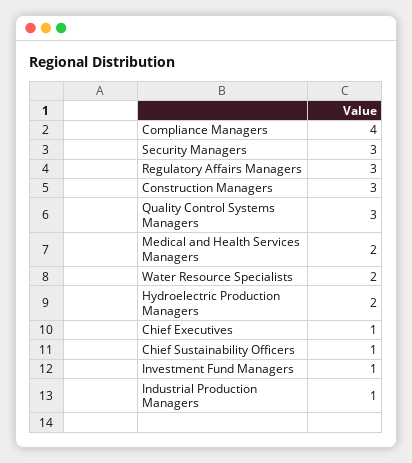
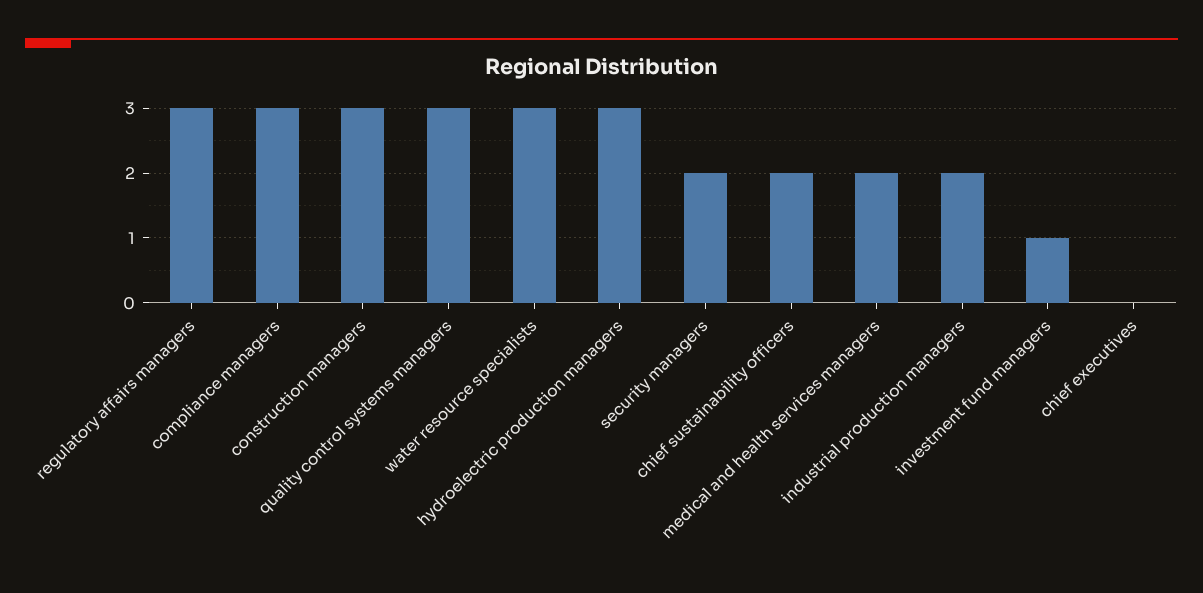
  {
-   "Compliance Managers": 4,
+   "Compliance Managers": 3,
-   "Security Managers": 3,
+   "Security Managers": 2,
    "Regulatory Affairs Managers": 3,
    "Construction Managers": 3,
    "Quality Control Systems Managers": 3,
    "Medical and Health Services Managers": 2,
-   "Water Resource Specialists": 2,
+   "Water Resource Specialists": 3,
-   "Hydroelectric Production Managers": 2,
+   "Hydroelectric Production Managers": 3,
-   "Chief Executives": 1,
+   "Chief Executives": 0,
-   "Chief Sustainability Officers": 1,
+   "Chief Sustainability Officers": 2,
    "Investment Fund Managers": 1,
-   "Industrial Production Managers": 1
+   "Industrial Production Managers": 2
  }

